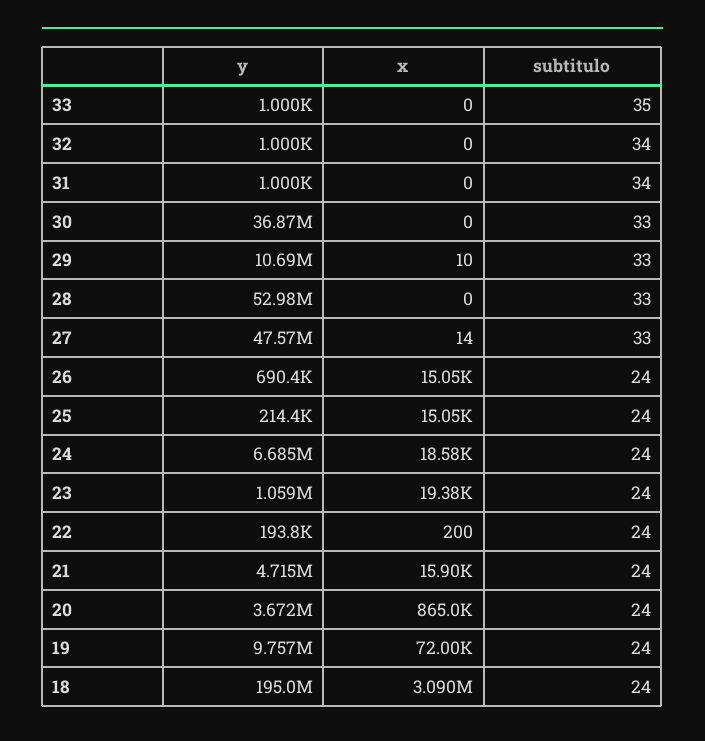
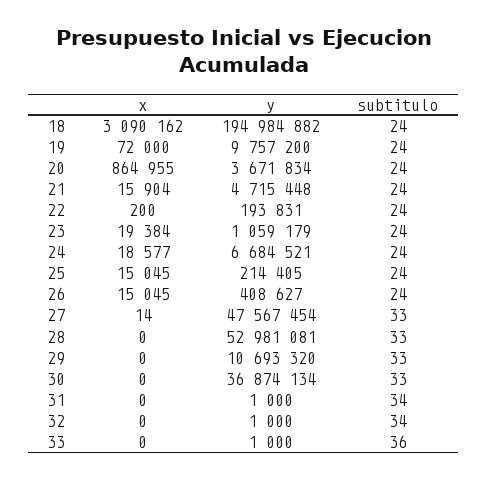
  {
    "y": {
      "33": 1000,
      "32": 1000,
      "31": 1000,
      "30": 36874134,
      "29": 10693320,
      "28": 52981081,
      "27": 47567454,
-     "26": 690400,
+     "26": 408627,
      "25": 214405,
      "24": 6684521,
      "23": 1059179,
      "22": 193831,
      "21": 4715448,
      "20": 3671834,
      "19": 9757200,
      "18": 194984882
    },
    "x": {
      "33": 0,
      "32": 0,
      "31": 0,
      "30": 0,
-     "29": 10,
+     "29": 0,
      "28": 0,
      "27": 14,
      "26": 15045,
      "25": 15045,
      "24": 18577,
      "23": 19384,
      "22": 200,
      "21": 15904,
      "20": 864955,
      "19": 72000,
      "18": 3090162
    },
    "subtitulo": {
-     "33": 35,
+     "33": 36,
      "32": 34,
      "31": 34,
      "30": 33,
      "29": 33,
      "28": 33,
      "27": 33,
      "26": 24,
      "25": 24,
      "24": 24,
      "23": 24,
      "22": 24,
      "21": 24,
      "20": 24,
      "19": 24,
      "18": 24
    }
  }

